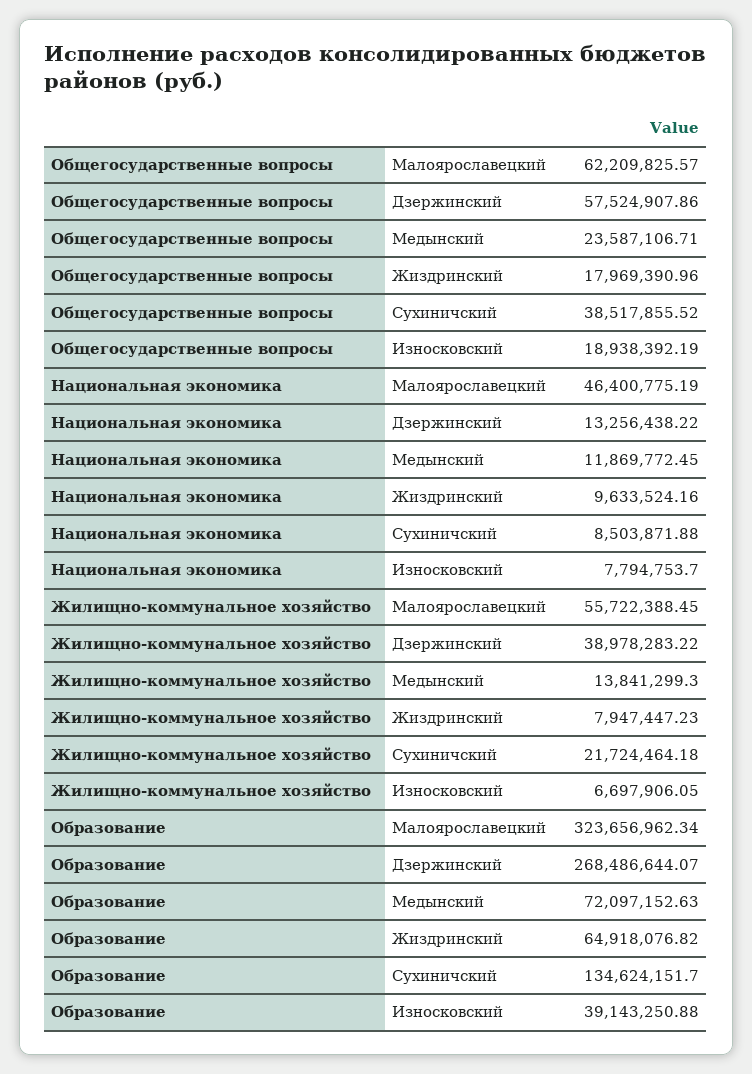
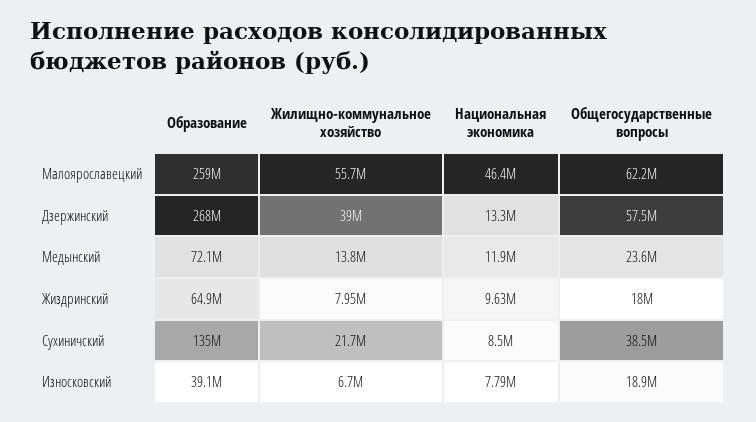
  {
    "Общегосударственные вопросы": {
      "Малоярославецкий": 62209825.57,
      "Дзержинский": 57524907.86,
      "Медынский": 23587106.71,
      "Жиздринский": 17969390.96,
      "Сухиничский": 38517855.52,
      "Износковский": 18938392.19
    },
    "Национальная экономика": {
      "Малоярославецкий": 46400775.19,
      "Дзержинский": 13256438.22,
      "Медынский": 11869772.45,
      "Жиздринский": 9633524.16,
      "Сухиничский": 8503871.88,
      "Износковский": 7794753.7
    },
    "Жилищно-коммунальное хозяйство": {
      "Малоярославецкий": 55722388.45,
      "Дзержинский": 38978283.22,
      "Медынский": 13841299.3,
      "Жиздринский": 7947447.23,
      "Сухиничский": 21724464.18,
      "Износковский": 6697906.05
    },
    "Образование": {
-     "Малоярославецкий": 323656962.34,
+     "Малоярославецкий": 259000000,
      "Дзержинский": 268486644.07,
      "Медынский": 72097152.63,
      "Жиздринский": 64918076.82,
      "Сухиничский": 134624151.7,
      "Износковский": 39143250.88
    }
  }

